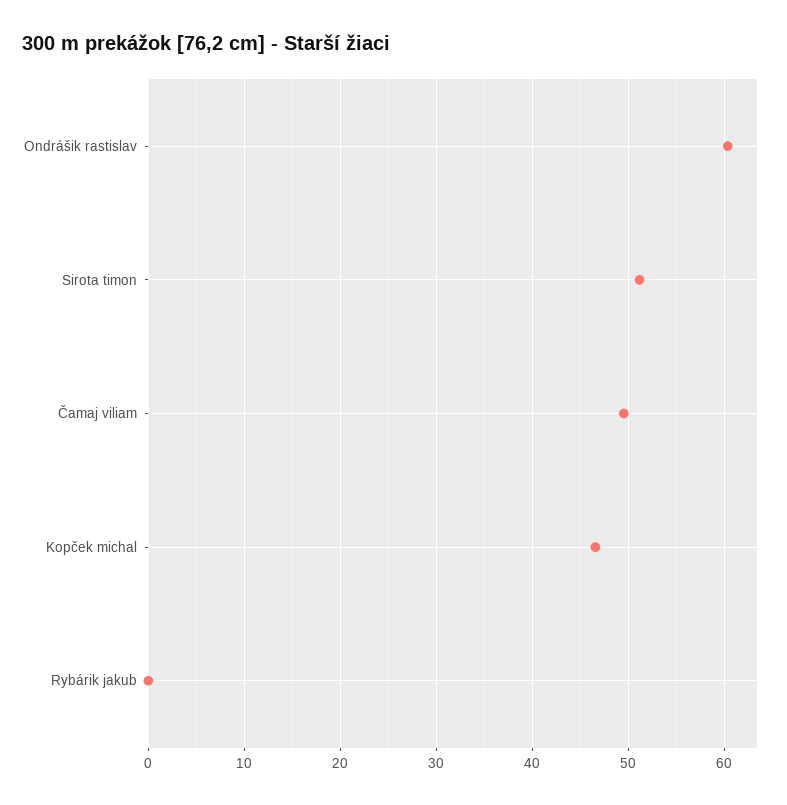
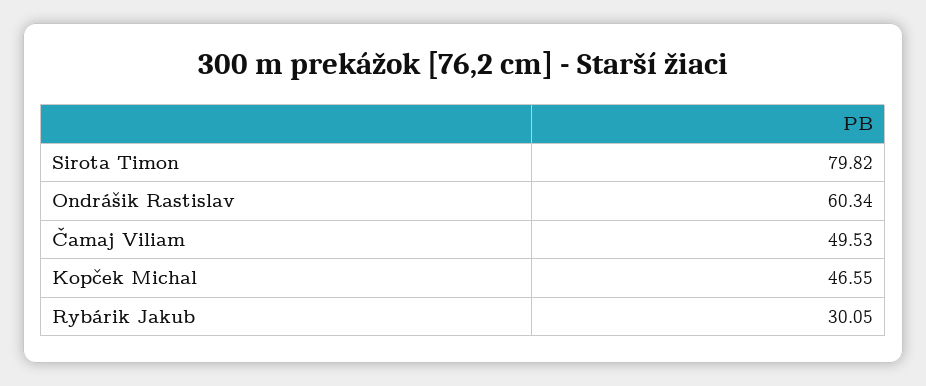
  {
    "Ondrášik rastislav": 60.34,
-   "Sirota timon": 51,
+   "Sirota timon": 79.82,
    "Čamaj viliam": 49.53,
    "Kopček michal": 46.55,
-   "Rybárik jakub": 0
+   "Rybárik jakub": 30.05
  }

